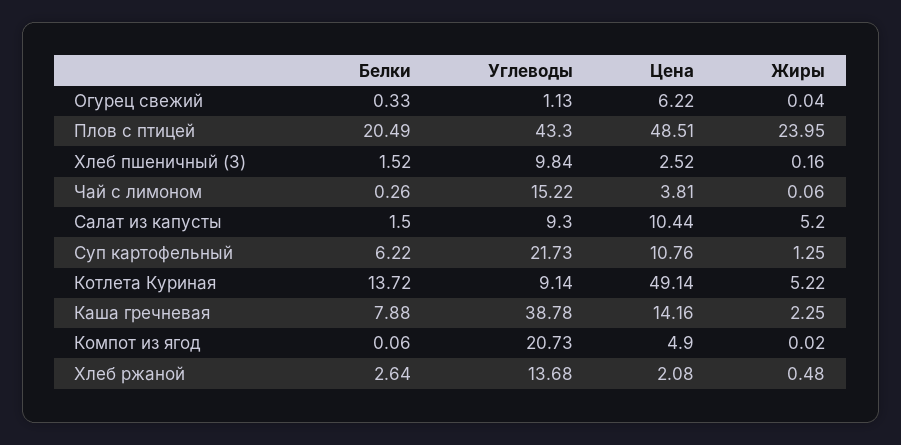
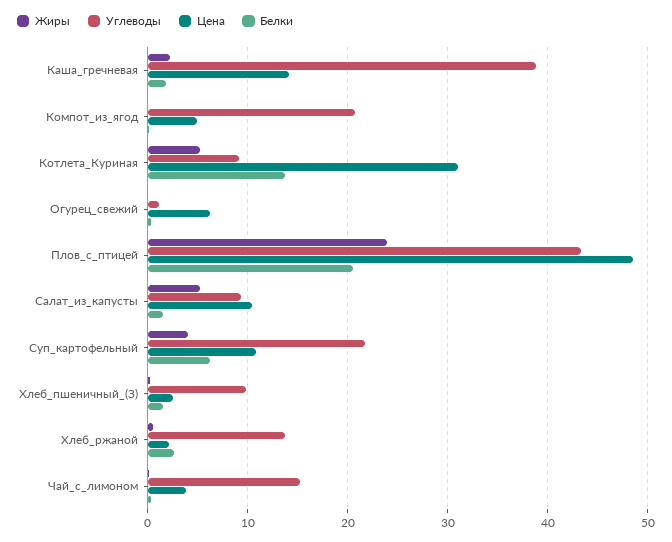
  {
    "Белки": {
      "Огурец свежий": 0.33,
      "Плов с птицей": 20.49,
      "Хлеб пшеничный (З)": 1.52,
      "Чай с лимоном": 0.26,
      "Салат из капусты": 1.5,
      "Суп картофельный": 6.22,
      "Котлета Куриная": 13.72,
-     "Каша гречневая": 7.88,
+     "Каша гречневая": 2,
      "Компот из ягод": 0.06,
      "Хлеб ржаной": 2.64
    },
    "Углеводы": {
      "Огурец свежий": 1.13,
      "Плов с птицей": 43.3,
      "Хлеб пшеничный (З)": 9.84,
      "Чай с лимоном": 15.22,
      "Салат из капусты": 9.3,
      "Суп картофельный": 21.73,
      "Котлета Куриная": 9.14,
      "Каша гречневая": 38.78,
      "Компот из ягод": 20.73,
      "Хлеб ржаной": 13.68
    },
    "Цена": {
      "Огурец свежий": 6.22,
      "Плов с птицей": 48.51,
      "Хлеб пшеничный (З)": 2.52,
      "Чай с лимоном": 3.81,
      "Салат из капусты": 10.44,
      "Суп картофельный": 10.76,
-     "Котлета Куриная": 49.14,
+     "Котлета Куриная": 31,
      "Каша гречневая": 14.16,
      "Компот из ягод": 4.9,
      "Хлеб ржаной": 2.08
    },
    "Жиры": {
      "Огурец свежий": 0.04,
      "Плов с птицей": 23.95,
      "Хлеб пшеничный (З)": 0.16,
      "Чай с лимоном": 0.06,
      "Салат из капусты": 5.2,
-     "Суп картофельный": 1.25,
+     "Суп картофельный": 4,
      "Котлета Куриная": 5.22,
      "Каша гречневая": 2.25,
      "Компот из ягод": 0.02,
      "Хлеб ржаной": 0.48
    }
  }

